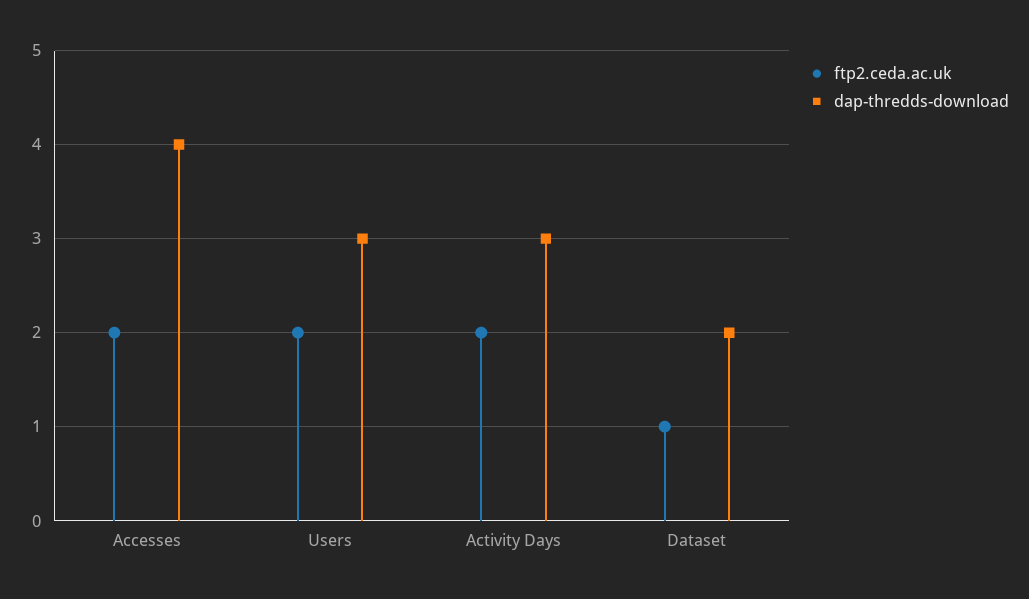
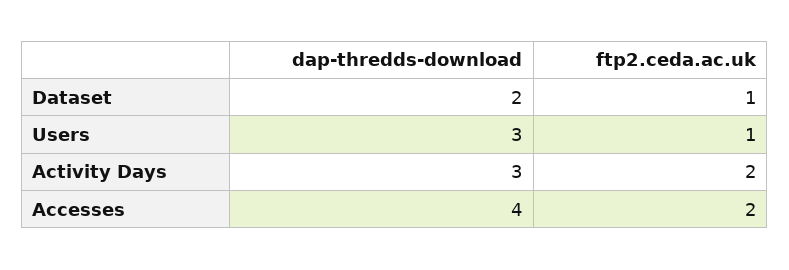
  {
    "ftp2.ceda.ac.uk": {
      "Accesses": 2,
-     "Users": 2,
+     "Users": 1,
      "Activity Days": 2,
      "Dataset": 1
    },
    "dap-thredds-download": {
      "Accesses": 4,
      "Users": 3,
      "Activity Days": 3,
      "Dataset": 2
    }
  }

